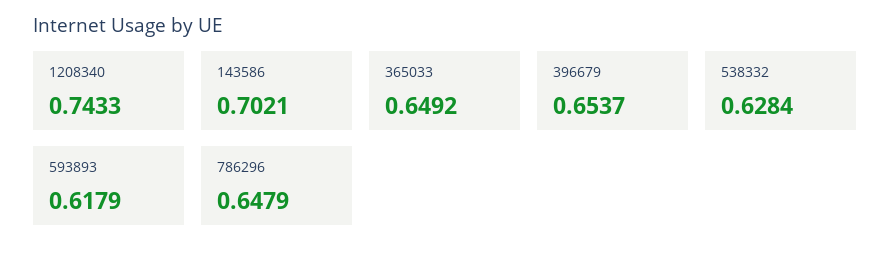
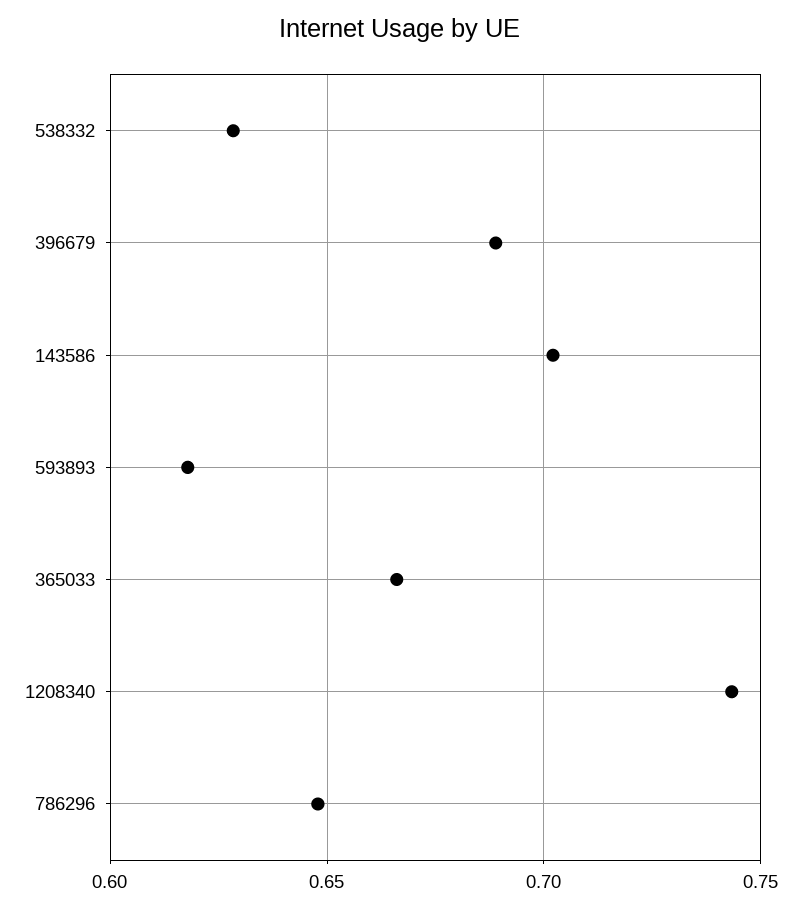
  {
    "1208340": 0.7433,
    "143586": 0.7021,
-   "365033": 0.6492,
+   "365033": 0.665,
-   "396679": 0.6537,
+   "396679": 0.69,
    "538332": 0.6284,
    "593893": 0.6179,
    "786296": 0.6479
  }

